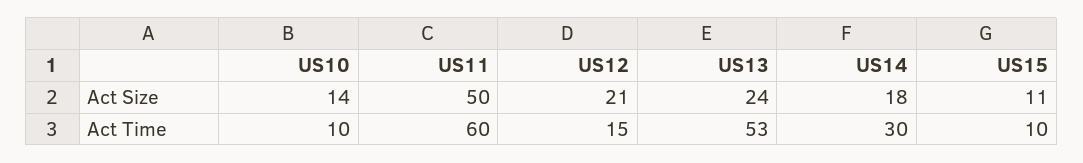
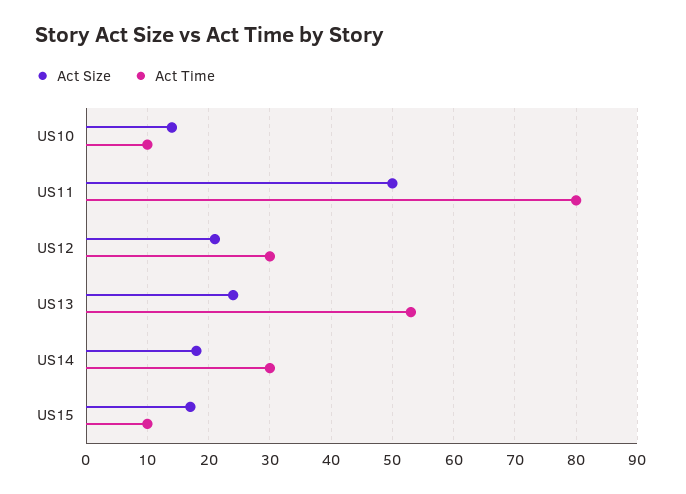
  {
    "Act Size": {
      "US10": 14,
      "US11": 50,
      "US12": 21,
      "US13": 24,
      "US14": 18,
-     "US15": 11
+     "US15": 17
    },
    "Act Time": {
      "US10": 10,
-     "US11": 60,
+     "US11": 80,
-     "US12": 15,
+     "US12": 30,
      "US13": 53,
      "US14": 30,
      "US15": 10
    }
  }

